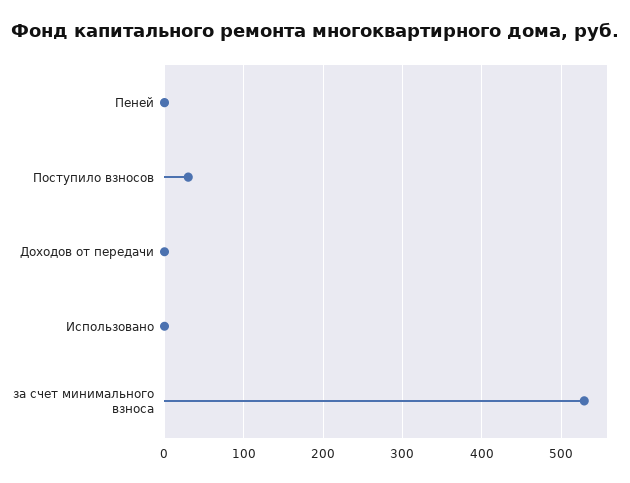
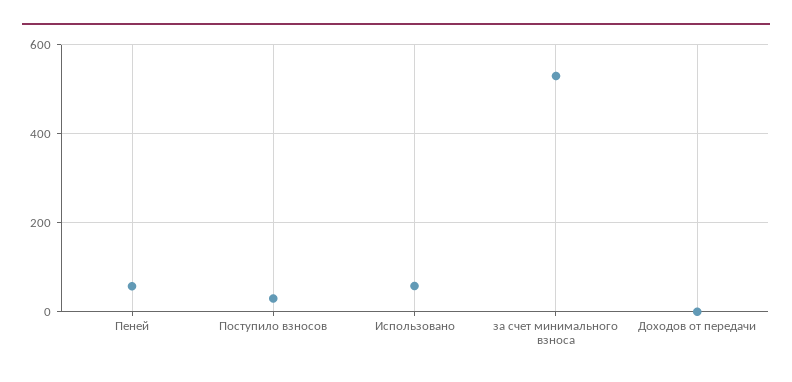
  {
-   "Пеней": 0,
+   "Пеней": 60,
    "Поступило взносов": 30,
    "Доходов от передачи": 0,
-   "Использовано": 0,
+   "Использовано": 60,
    "за счет минимального взноса": 530
  }

